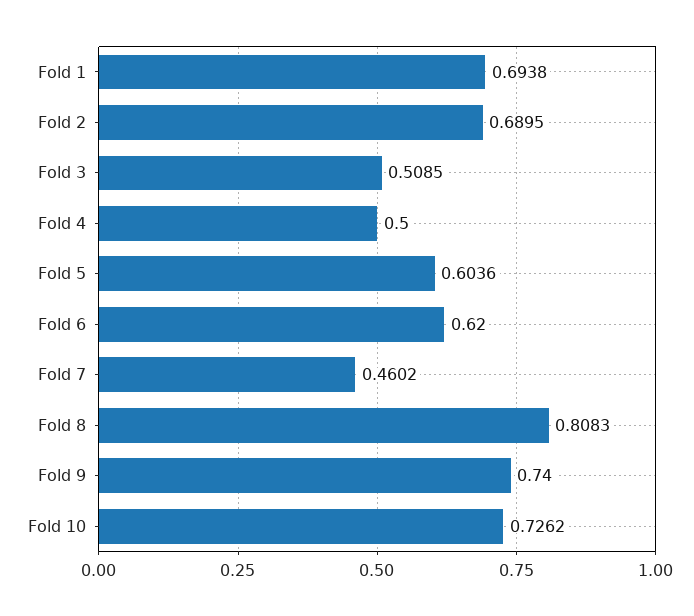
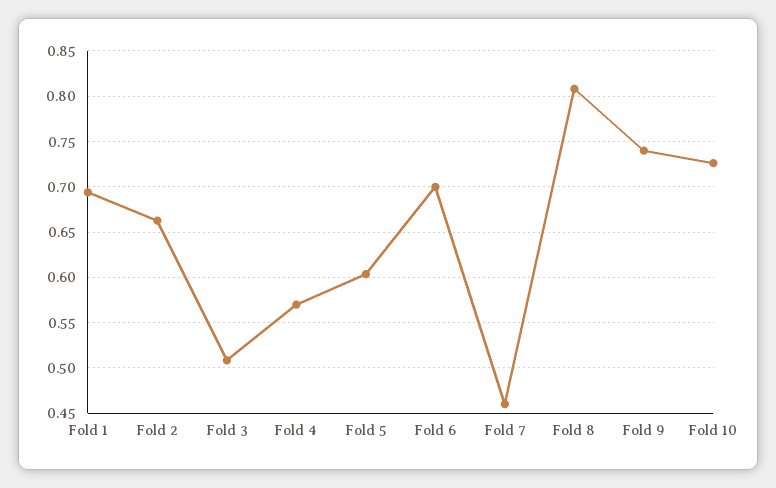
  {
    "Fold 1": 0.6938,
-   "Fold 2": 0.6895,
+   "Fold 2": 0.66,
    "Fold 3": 0.5085,
-   "Fold 4": 0.5,
+   "Fold 4": 0.57,
    "Fold 5": 0.6036,
-   "Fold 6": 0.62,
+   "Fold 6": 0.7,
    "Fold 7": 0.4602,
    "Fold 8": 0.8083,
    "Fold 9": 0.74,
    "Fold 10": 0.7262
  }

